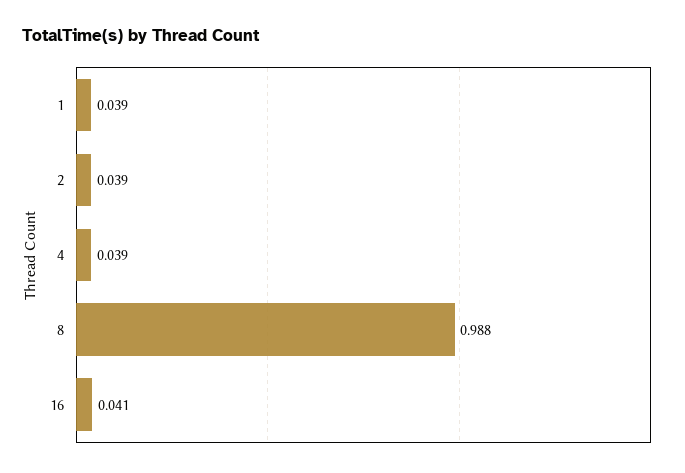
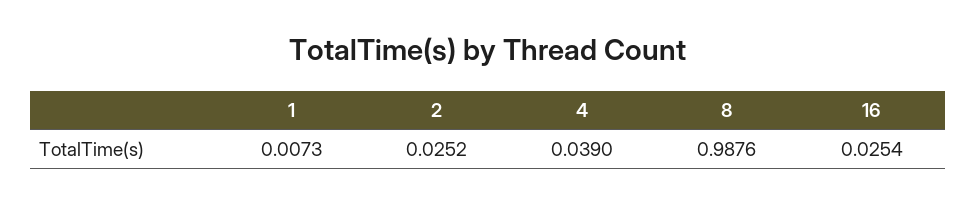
  {
-   "1": 0.039,
+   "1": 0.0073,
-   "2": 0.039,
+   "2": 0.0252,
    "4": 0.039,
    "8": 0.9876,
-   "16": 0.041
+   "16": 0.0254
  }

